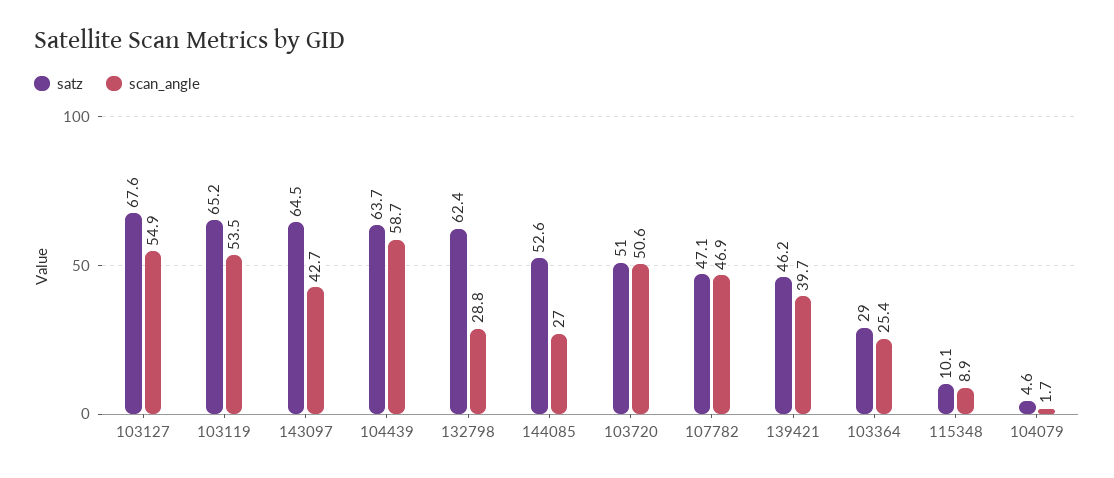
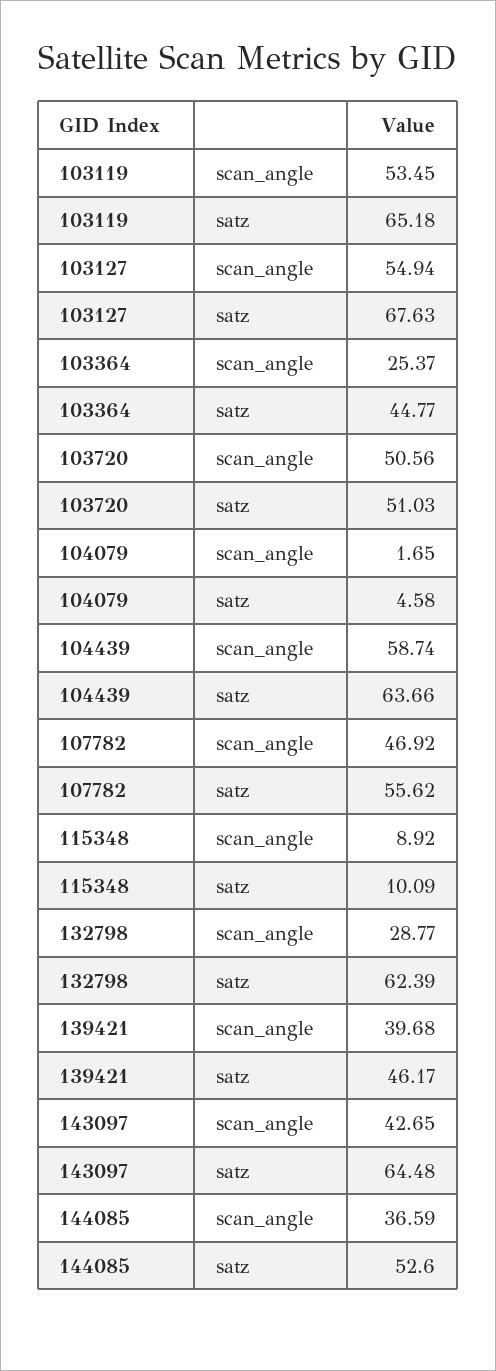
  {
    "satz": {
      "103127": 67.63,
      "103119": 65.18,
      "143097": 64.48,
      "104439": 63.66,
      "132798": 62.39,
      "144085": 52.6,
      "103720": 51.03,
-     "107782": 47.1,
+     "107782": 55.62,
      "139421": 46.17,
-     "103364": 29,
+     "103364": 44.77,
      "115348": 10.09,
      "104079": 4.58
    },
    "scan_angle": {
      "103127": 54.94,
      "103119": 53.45,
      "143097": 42.65,
      "104439": 58.74,
      "132798": 28.77,
-     "144085": 27,
+     "144085": 36.59,
      "103720": 50.56,
      "107782": 46.92,
      "139421": 39.68,
      "103364": 25.37,
      "115348": 8.92,
      "104079": 1.65
    }
  }

